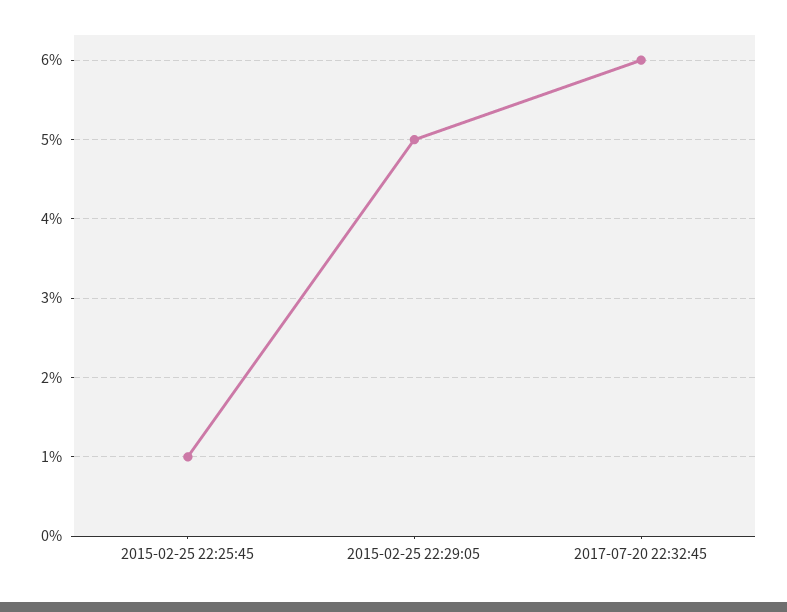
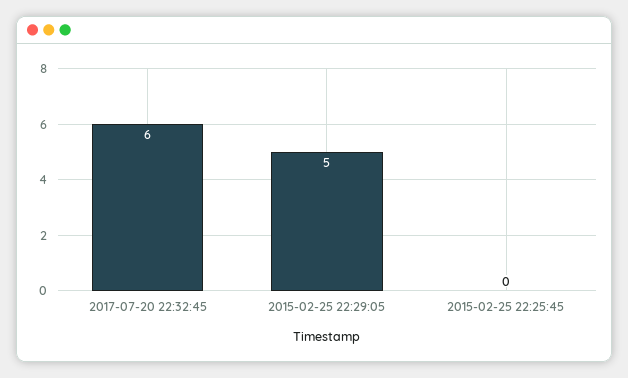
  {
-   "2015-02-25 22:25:45": 1,
+   "2015-02-25 22:25:45": 0,
    "2015-02-25 22:29:05": 5,
    "2017-07-20 22:32:45": 6
  }

